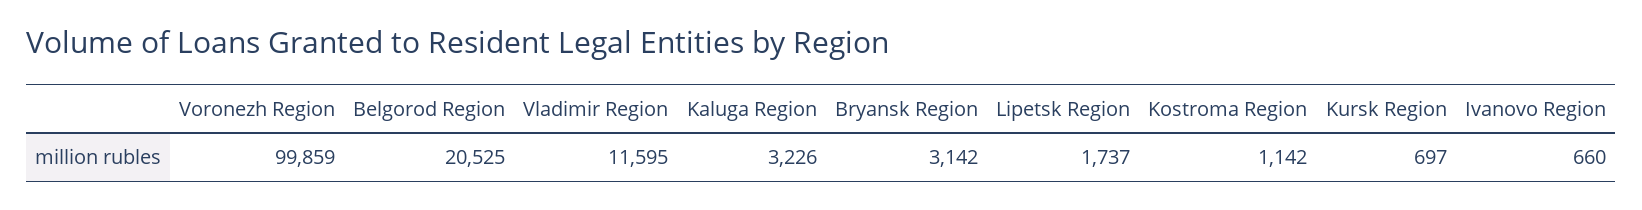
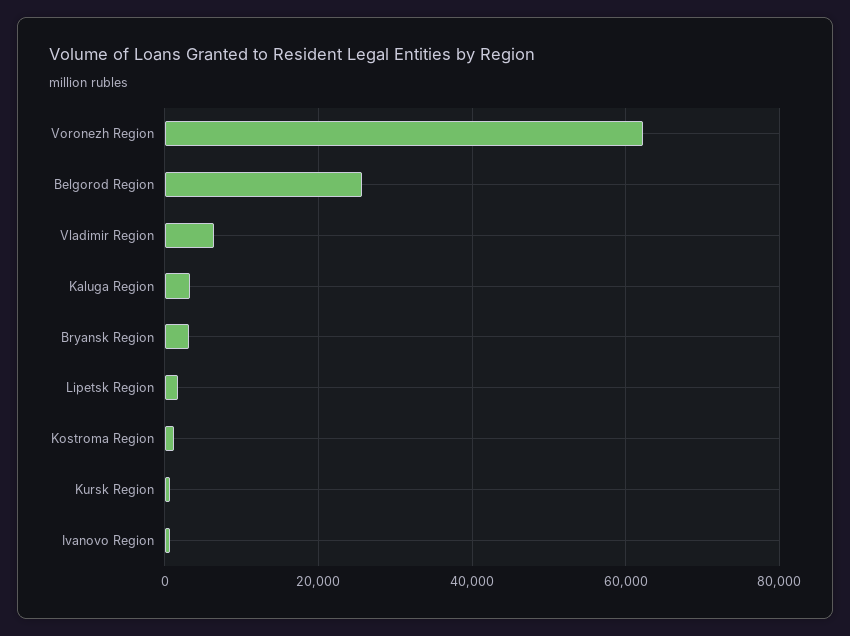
  {
-   "Voronezh Region": 99859,
+   "Voronezh Region": 62000,
-   "Belgorod Region": 20525,
+   "Belgorod Region": 26000,
-   "Vladimir Region": 11595,
+   "Vladimir Region": 6000,
    "Kaluga Region": 3226,
    "Bryansk Region": 3142,
    "Lipetsk Region": 1737,
    "Kostroma Region": 1142,
    "Kursk Region": 697,
    "Ivanovo Region": 660
  }

